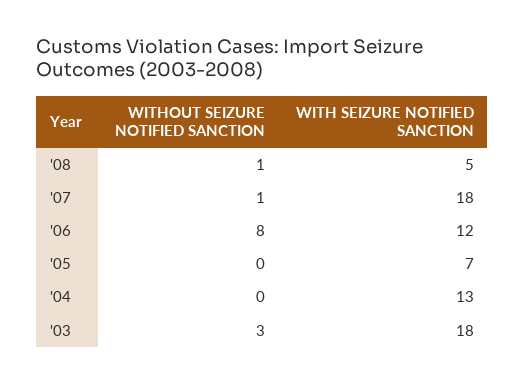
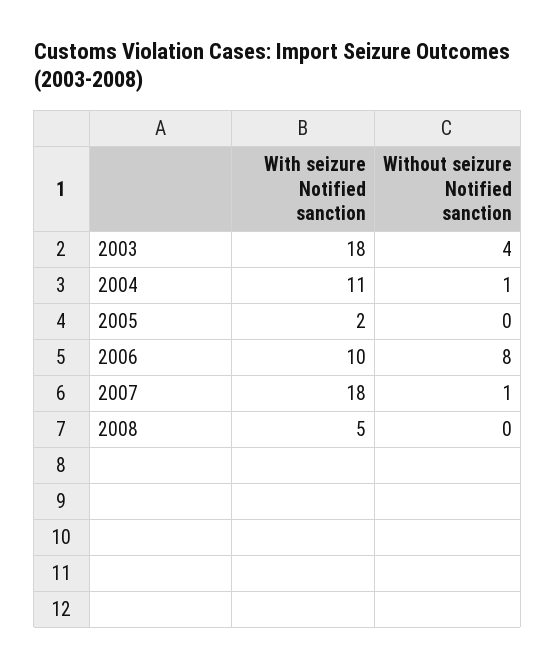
  {
    "WITHOUT SEIZURE NOTIFIED SANCTION": {
-     "'08": 1,
+     "'08": 0,
      "'07": 1,
      "'06": 8,
      "'05": 0,
-     "'04": 0,
+     "'04": 1,
-     "'03": 3
+     "'03": 4
    },
    "WITH SEIZURE NOTIFIED SANCTION": {
      "'08": 5,
      "'07": 18,
-     "'06": 12,
+     "'06": 10,
-     "'05": 7,
+     "'05": 2,
-     "'04": 13,
+     "'04": 11,
      "'03": 18
    }
  }

